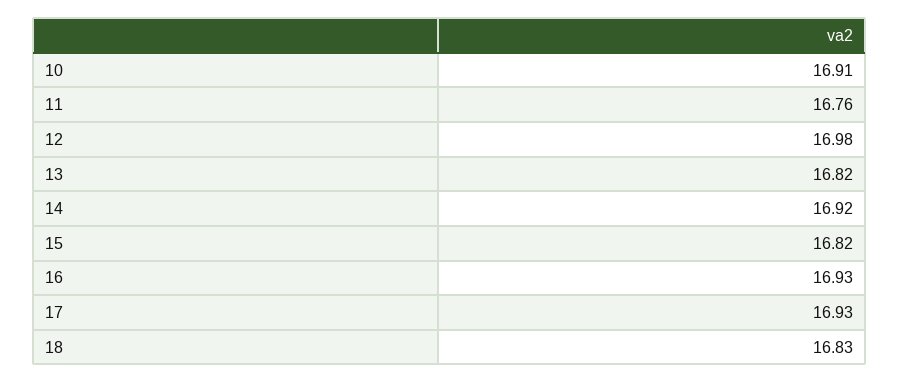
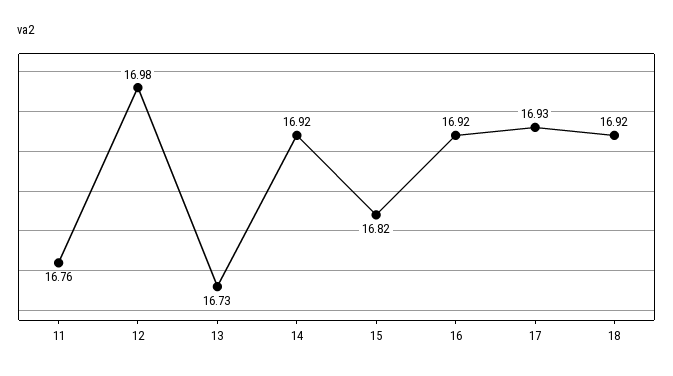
  {
-   "10": 16.91,
    "11": 16.76,
    "12": 16.98,
-   "13": 16.82,
+   "13": 16.73,
    "14": 16.92,
    "15": 16.82,
-   "16": 16.93,
+   "16": 16.92,
    "17": 16.93,
-   "18": 16.83
+   "18": 16.92
  }

